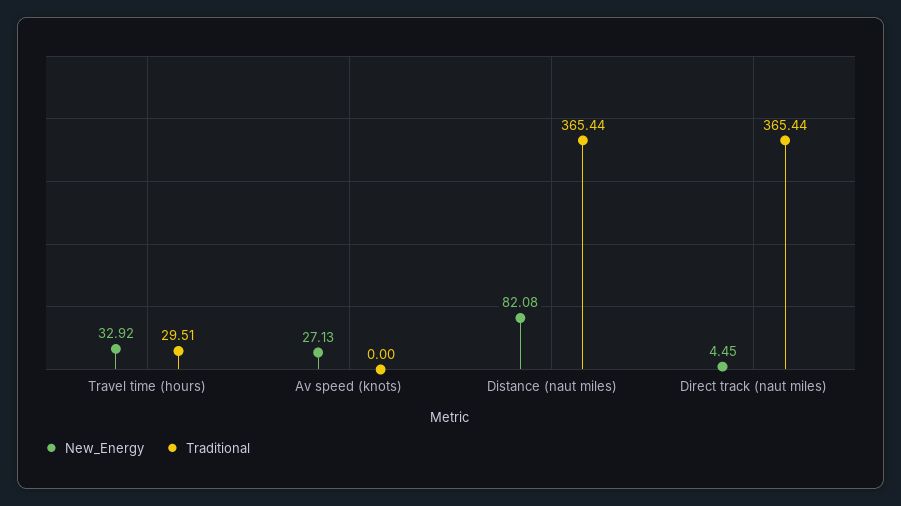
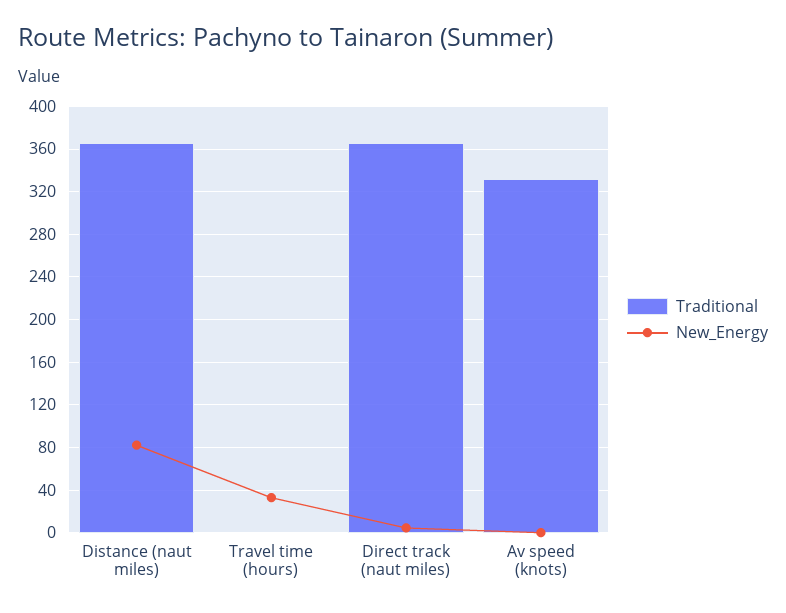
  {
    "New_Energy": {
      "Travel time (hours)": 32.92,
-     "Av speed (knots)": 27.13,
+     "Av speed (knots)": 0,
      "Distance (naut miles)": 82.08,
      "Direct track (naut miles)": 4.45
    },
    "Traditional": {
-     "Travel time (hours)": 29.51,
+     "Travel time (hours)": 0,
-     "Av speed (knots)": 0,
+     "Av speed (knots)": 330,
      "Distance (naut miles)": 365.44,
      "Direct track (naut miles)": 365.44
    }
  }

